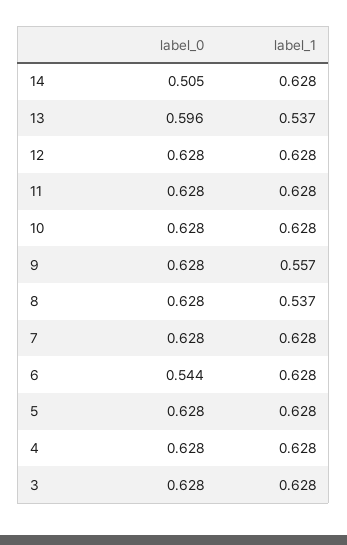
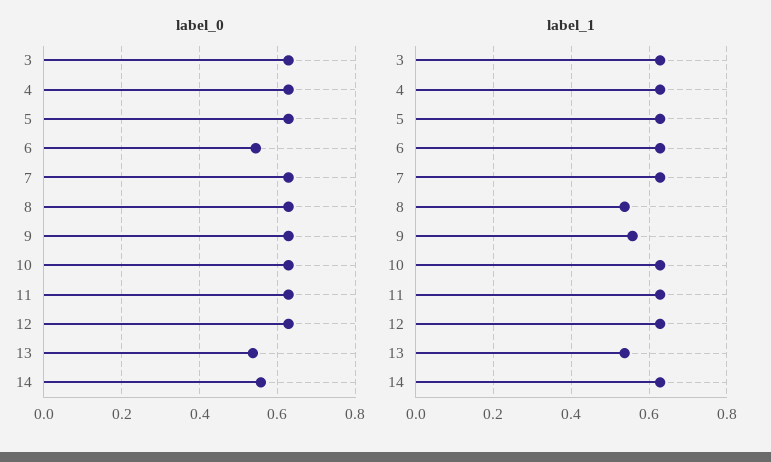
  {
    "label_0": {
-     "14": 0.505,
+     "14": 0.56,
-     "13": 0.596,
+     "13": 0.54,
      "12": 0.628,
      "11": 0.628,
      "10": 0.628,
      "9": 0.628,
      "8": 0.628,
      "7": 0.628,
      "6": 0.544,
      "5": 0.628,
      "4": 0.628,
      "3": 0.628
    },
    "label_1": {
      "14": 0.628,
      "13": 0.537,
      "12": 0.628,
      "11": 0.628,
      "10": 0.628,
      "9": 0.557,
      "8": 0.537,
      "7": 0.628,
      "6": 0.628,
      "5": 0.628,
      "4": 0.628,
      "3": 0.628
    }
  }

